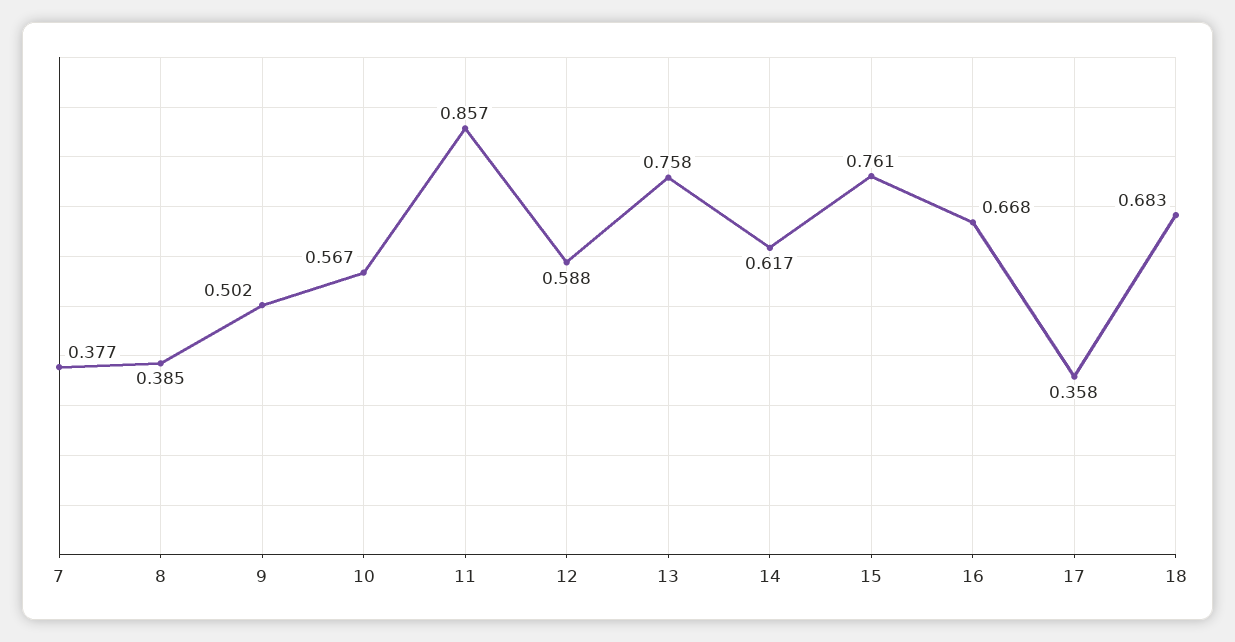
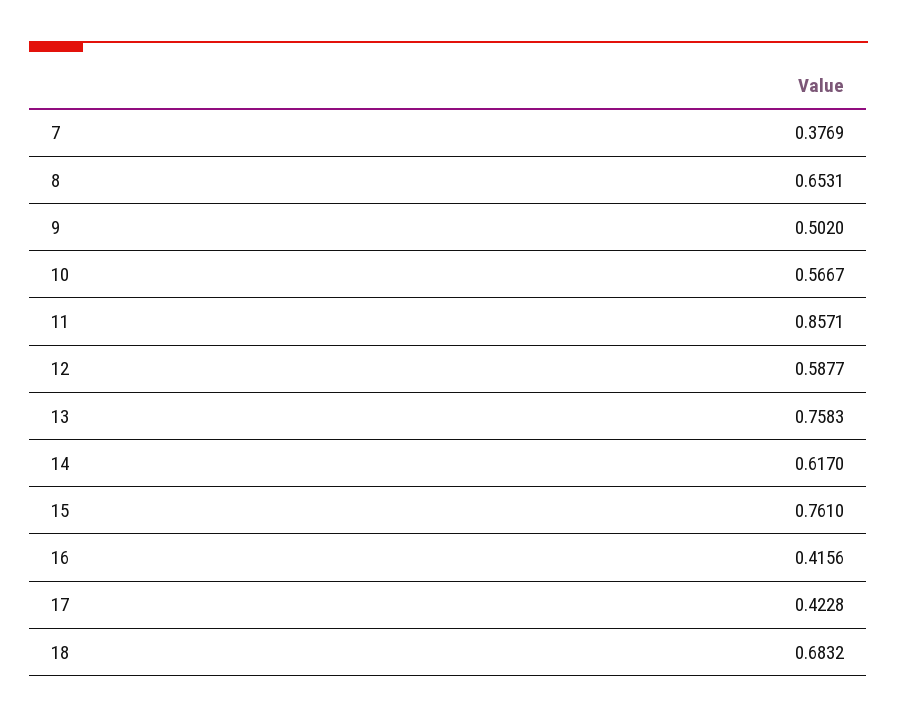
  {
    "7": 0.3769,
-   "8": 0.385,
+   "8": 0.6531,
    "9": 0.502,
    "10": 0.5667,
    "11": 0.8571,
    "12": 0.5877,
    "13": 0.7583,
    "14": 0.617,
    "15": 0.761,
-   "16": 0.668,
+   "16": 0.4156,
-   "17": 0.358,
+   "17": 0.4228,
    "18": 0.6832
  }

